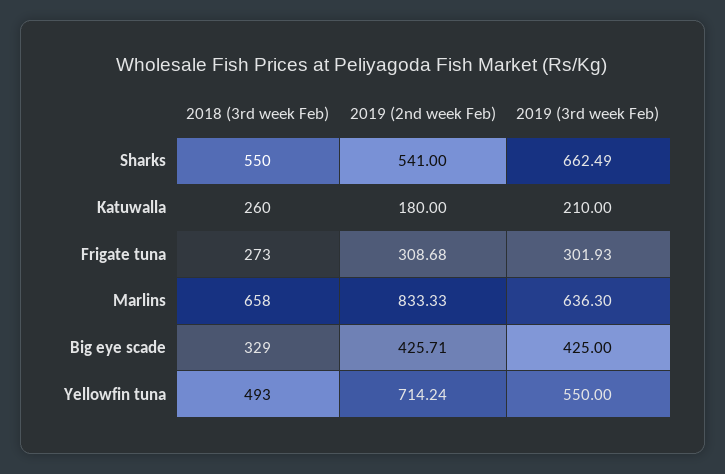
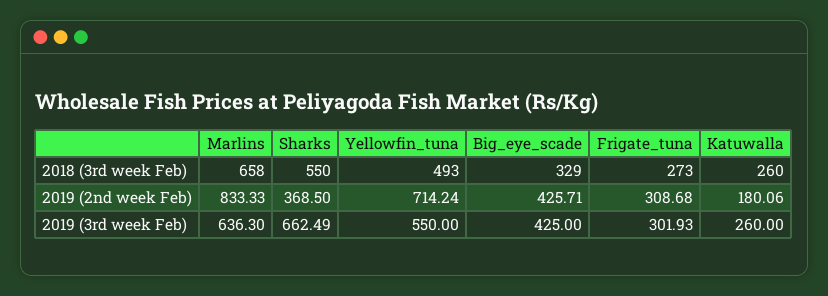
  {
    "2018 (3rd week Feb)": {
      "Sharks": 550,
      "Katuwalla": 260,
      "Frigate tuna": 273,
      "Marlins": 658,
      "Big eye scade": 329,
      "Yellowfin tuna": 493
    },
    "2019 (2nd week Feb)": {
-     "Sharks": 541,
+     "Sharks": 368.5,
-     "Katuwalla": 180,
+     "Katuwalla": 180.06,
      "Frigate tuna": 308.68,
      "Marlins": 833.33,
      "Big eye scade": 425.71,
      "Yellowfin tuna": 714.24
    },
    "2019 (3rd week Feb)": {
      "Sharks": 662.49,
-     "Katuwalla": 210,
+     "Katuwalla": 260,
      "Frigate tuna": 301.93,
      "Marlins": 636.3,
      "Big eye scade": 425,
      "Yellowfin tuna": 550
    }
  }

